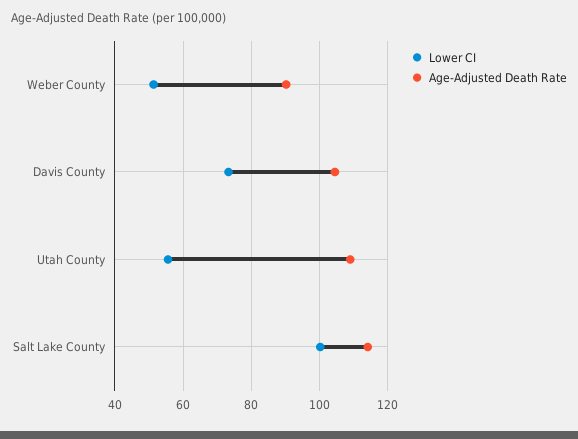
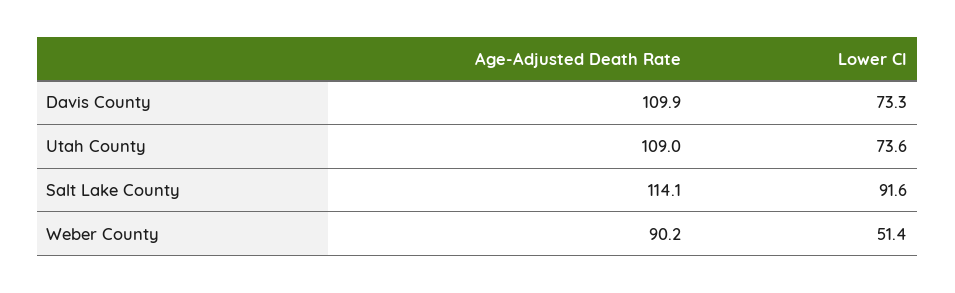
  {
    "Lower CI": {
      "Weber County": 51.4,
      "Davis County": 73.3,
-     "Utah County": 56,
+     "Utah County": 73.6,
-     "Salt Lake County": 100
+     "Salt Lake County": 91.6
    },
    "Age-Adjusted Death Rate": {
      "Weber County": 90.2,
-     "Davis County": 104,
+     "Davis County": 109.9,
      "Utah County": 109,
      "Salt Lake County": 114.1
    }
  }

